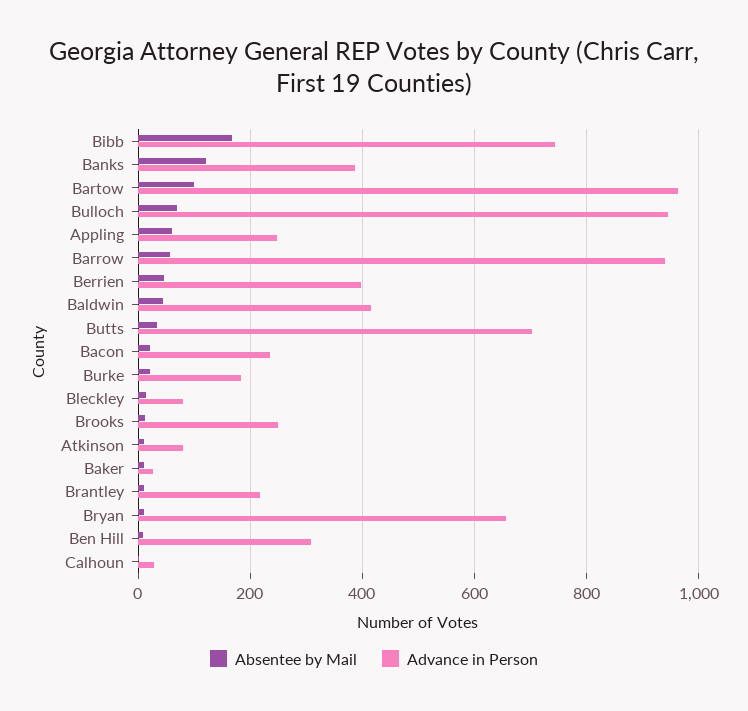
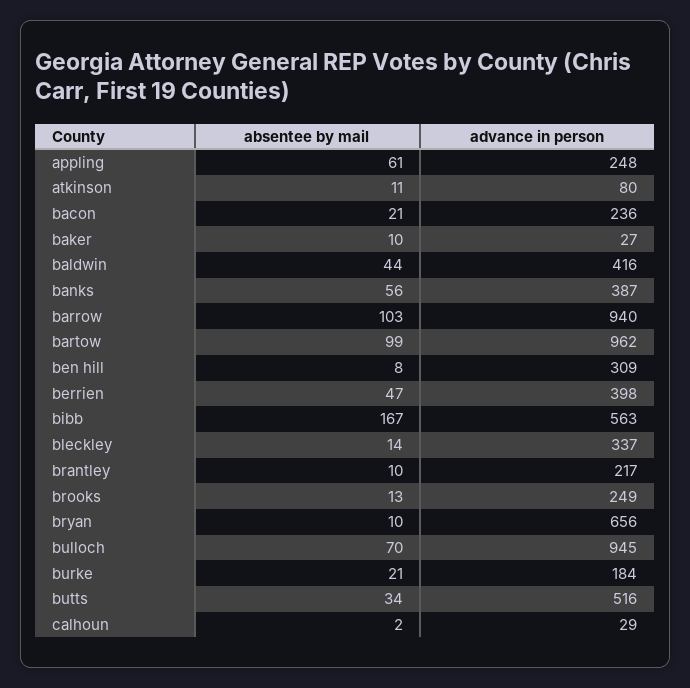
  {
    "Absentee by Mail": {
      "Bibb": 167,
-     "Banks": 120,
+     "Banks": 56,
      "Bartow": 99,
      "Bulloch": 70,
      "Appling": 61,
-     "Barrow": 60,
+     "Barrow": 103,
      "Berrien": 47,
      "Baldwin": 44,
      "Butts": 34,
      "Bacon": 21,
      "Burke": 21,
      "Bleckley": 14,
      "Brooks": 13,
      "Atkinson": 11,
      "Baker": 10,
      "Brantley": 10,
      "Bryan": 10,
      "Ben Hill": 8,
      "Calhoun": 2
    },
    "Advance in Person": {
-     "Bibb": 740,
+     "Bibb": 563,
      "Banks": 387,
      "Bartow": 962,
      "Bulloch": 945,
      "Appling": 248,
      "Barrow": 940,
      "Berrien": 398,
      "Baldwin": 416,
-     "Butts": 700,
+     "Butts": 516,
      "Bacon": 236,
      "Burke": 184,
-     "Bleckley": 80,
+     "Bleckley": 337,
      "Brooks": 249,
      "Atkinson": 80,
      "Baker": 27,
      "Brantley": 217,
      "Bryan": 656,
      "Ben Hill": 309,
      "Calhoun": 29
    }
  }

